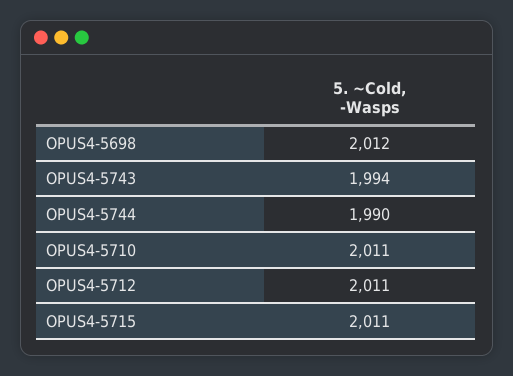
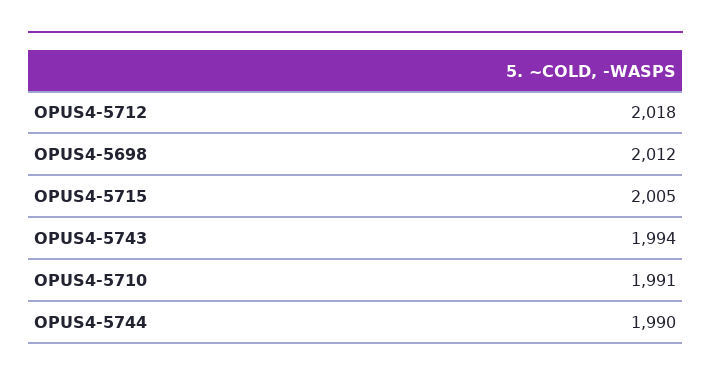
  {
    "OPUS4-5698": 2012,
    "OPUS4-5743": 1994,
    "OPUS4-5744": 1990,
-   "OPUS4-5710": 2011,
+   "OPUS4-5710": 1991,
-   "OPUS4-5712": 2011,
+   "OPUS4-5712": 2018,
-   "OPUS4-5715": 2011
+   "OPUS4-5715": 2005
  }

